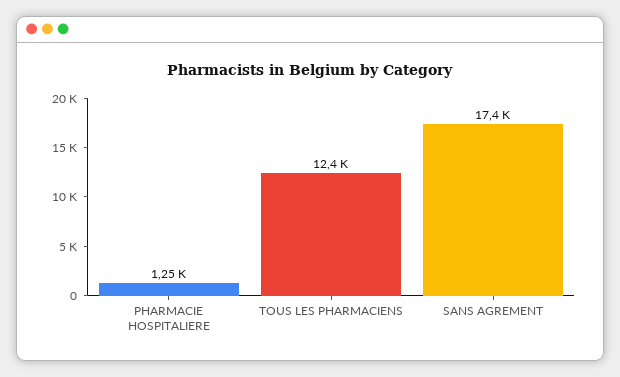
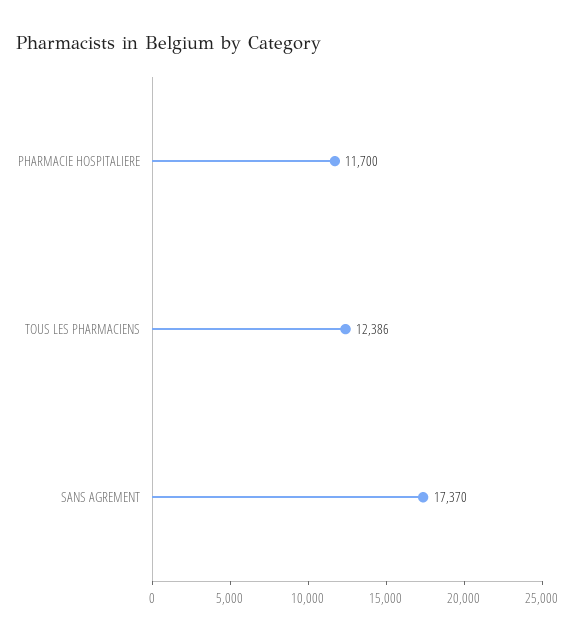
  {
-   "PHARMACIE HOSPITALIERE": 1250,
+   "PHARMACIE HOSPITALIERE": 11700,
    "TOUS LES PHARMACIENS": 12386,
    "SANS AGREMENT": 17370
  }

